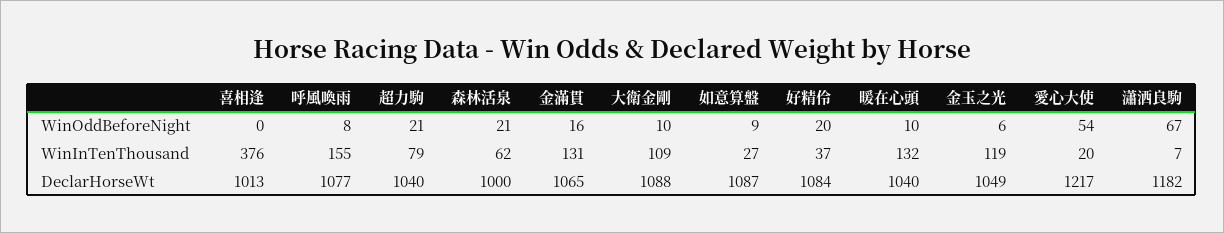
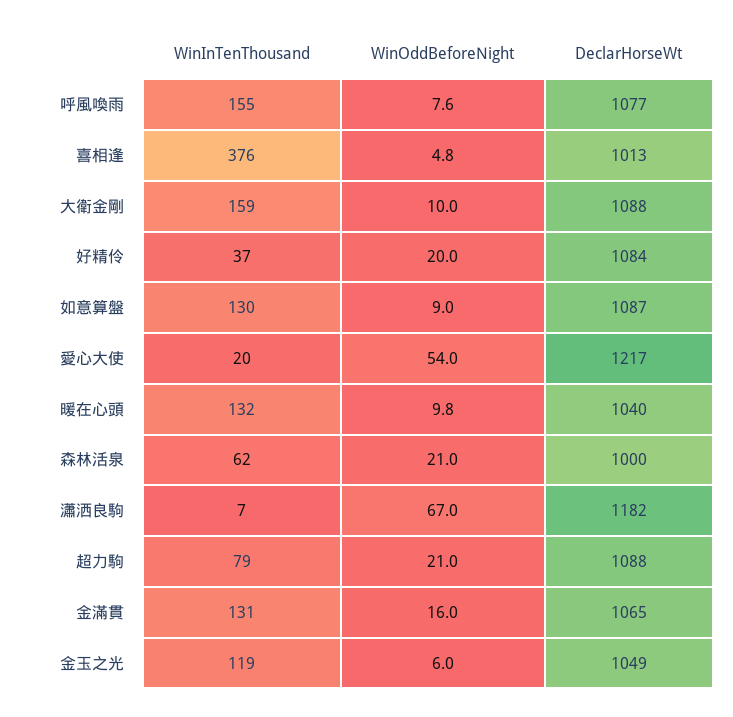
  {
    "喜相逢": {
-     "WinOddBeforeNight": 0,
+     "WinOddBeforeNight": 4.8,
      "WinInTenThousand": 376,
      "DeclarHorseWt": 1013
    },
    "呼風喚雨": {
      "WinOddBeforeNight": 7.6,
      "WinInTenThousand": 155,
      "DeclarHorseWt": 1077
    },
    "超力駒": {
      "WinOddBeforeNight": 21,
      "WinInTenThousand": 79,
-     "DeclarHorseWt": 1040
+     "DeclarHorseWt": 1088
    },
    "森林活泉": {
      "WinOddBeforeNight": 21,
      "WinInTenThousand": 62,
      "DeclarHorseWt": 1000
    },
    "金滿貫": {
      "WinOddBeforeNight": 16,
      "WinInTenThousand": 131,
      "DeclarHorseWt": 1065
    },
    "大衛金剛": {
      "WinOddBeforeNight": 10,
-     "WinInTenThousand": 109,
+     "WinInTenThousand": 159,
      "DeclarHorseWt": 1088
    },
    "如意算盤": {
      "WinOddBeforeNight": 9,
-     "WinInTenThousand": 27,
+     "WinInTenThousand": 130,
      "DeclarHorseWt": 1087
    },
    "好精伶": {
      "WinOddBeforeNight": 20,
      "WinInTenThousand": 37,
      "DeclarHorseWt": 1084
    },
    "暖在心頭": {
      "WinOddBeforeNight": 9.8,
      "WinInTenThousand": 132,
      "DeclarHorseWt": 1040
    },
    "金玉之光": {
      "WinOddBeforeNight": 6,
      "WinInTenThousand": 119,
      "DeclarHorseWt": 1049
    },
    "愛心大使": {
      "WinOddBeforeNight": 54,
      "WinInTenThousand": 20,
      "DeclarHorseWt": 1217
    },
    "瀟洒良駒": {
      "WinOddBeforeNight": 67,
      "WinInTenThousand": 7,
      "DeclarHorseWt": 1182
    }
  }

